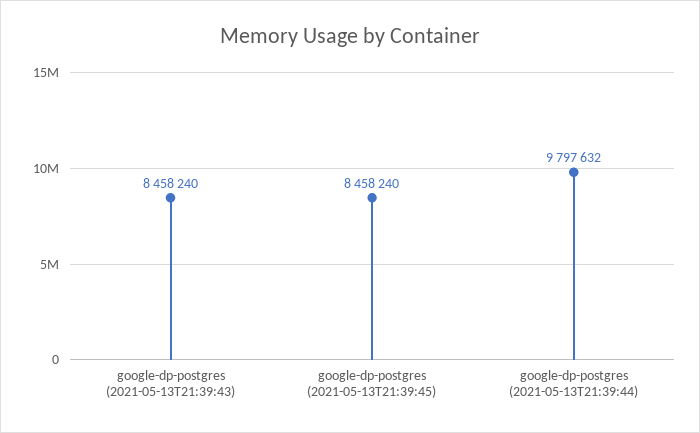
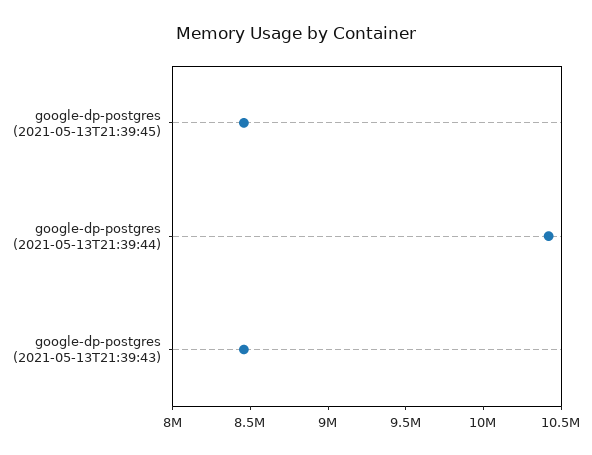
  {
    "google-dp-postgres (2021-05-13T21:39:43)": 8458240,
    "google-dp-postgres (2021-05-13T21:39:45)": 8458240,
-   "google-dp-postgres (2021-05-13T21:39:44)": 9797632
+   "google-dp-postgres (2021-05-13T21:39:44)": 10400000
  }

